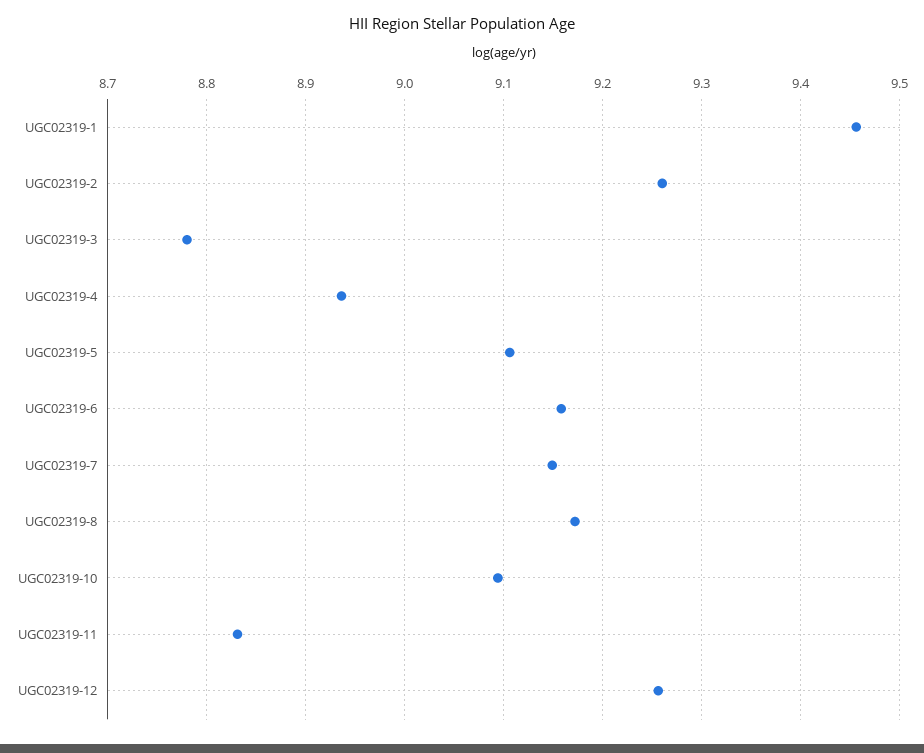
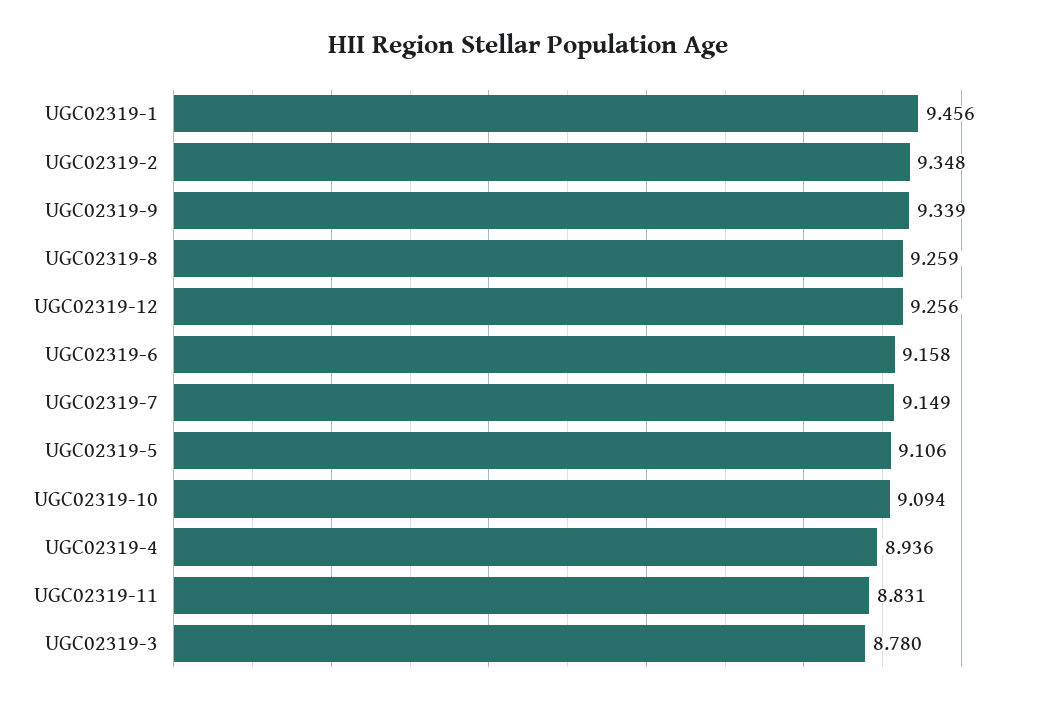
  {
    "UGC02319-1": 9.456,
-   "UGC02319-2": 9.26,
+   "UGC02319-2": 9.348,
    "UGC02319-3": 8.78,
    "UGC02319-4": 8.936,
    "UGC02319-5": 9.106,
    "UGC02319-6": 9.158,
    "UGC02319-7": 9.149,
-   "UGC02319-8": 9.17,
+   "UGC02319-8": 9.259,
    "UGC02319-10": 9.094,
    "UGC02319-11": 8.831,
-   "UGC02319-12": 9.256
+   "UGC02319-12": 9.256,
+   "UGC02319-9": 9.339
  }

